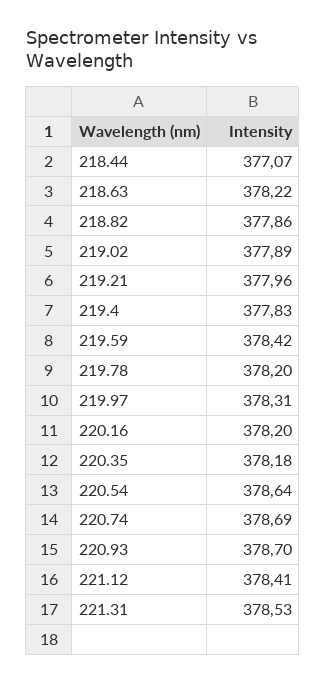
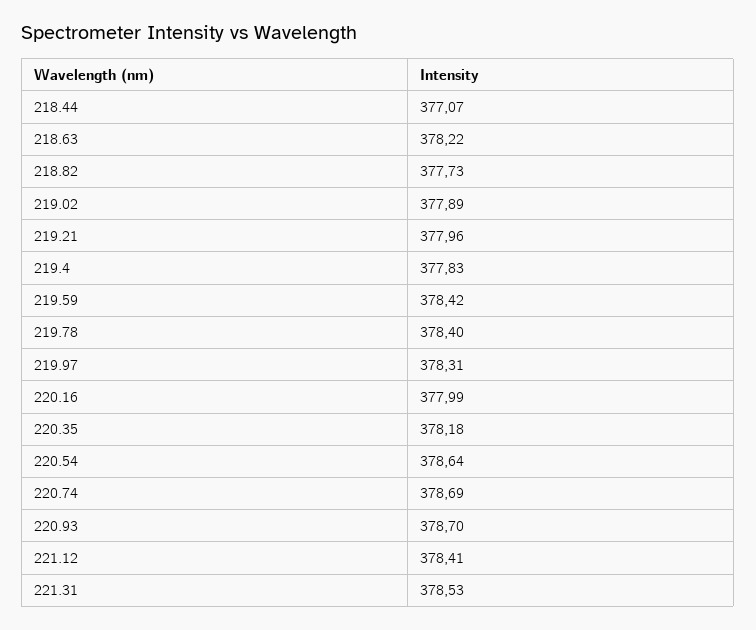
  {
    "218.44": 377.07,
    "218.63": 378.22,
-   "218.82": 377.86,
+   "218.82": 377.73,
    "219.02": 377.89,
    "219.21": 377.96,
    "219.4": 377.83,
    "219.59": 378.42,
-   "219.78": 378.2,
+   "219.78": 378.4,
    "219.97": 378.31,
-   "220.16": 378.2,
+   "220.16": 377.99,
    "220.35": 378.18,
    "220.54": 378.64,
    "220.74": 378.69,
    "220.93": 378.7,
    "221.12": 378.41,
    "221.31": 378.53
  }

